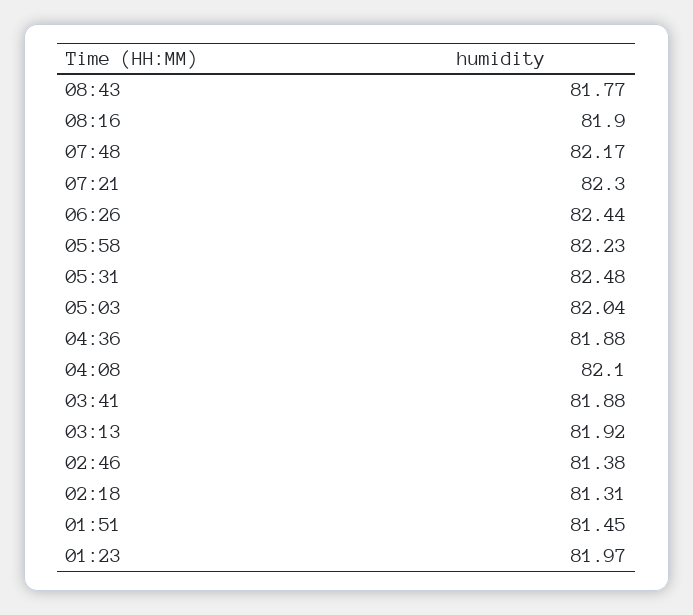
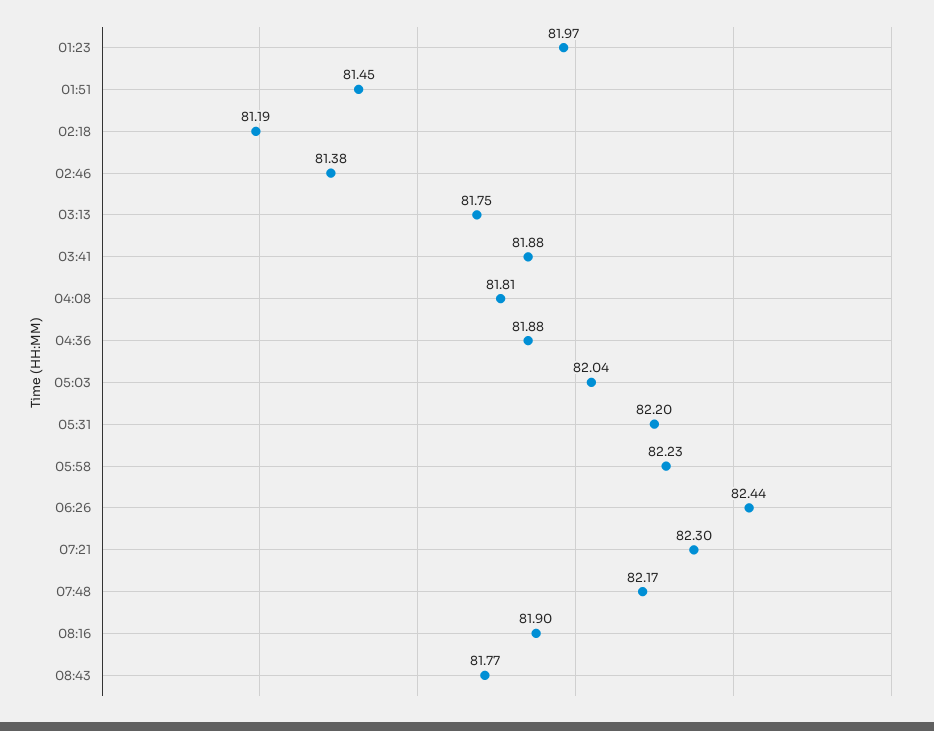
  {
    "08:43": 81.77,
    "08:16": 81.9,
    "07:48": 82.17,
    "07:21": 82.3,
    "06:26": 82.44,
    "05:58": 82.23,
-   "05:31": 82.48,
+   "05:31": 82.2,
    "05:03": 82.04,
    "04:36": 81.88,
-   "04:08": 82.1,
+   "04:08": 81.81,
    "03:41": 81.88,
-   "03:13": 81.92,
+   "03:13": 81.75,
    "02:46": 81.38,
-   "02:18": 81.31,
+   "02:18": 81.19,
    "01:51": 81.45,
    "01:23": 81.97
  }

